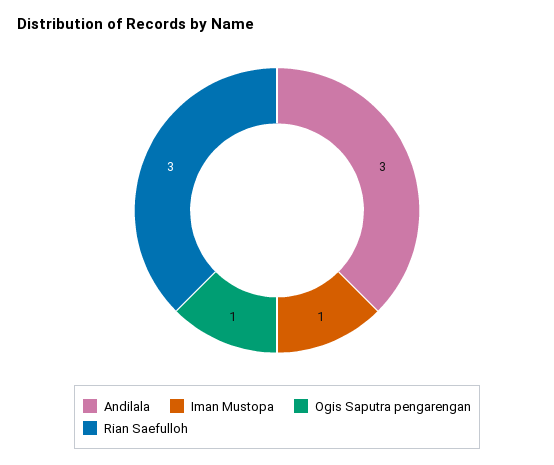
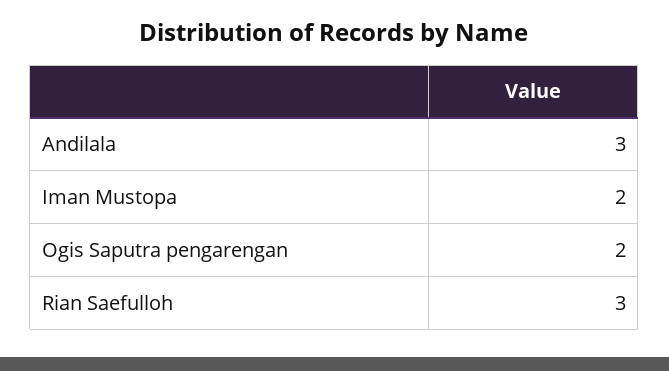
  {
    "Andilala": 3,
-   "Iman Mustopa": 1,
+   "Iman Mustopa": 2,
-   "Ogis Saputra pengarengan": 1,
+   "Ogis Saputra pengarengan": 2,
    "Rian Saefulloh": 3
  }

